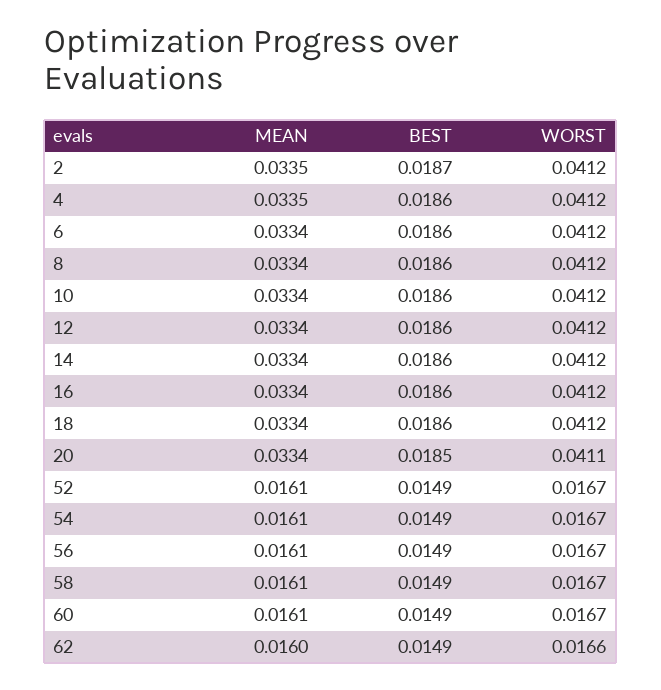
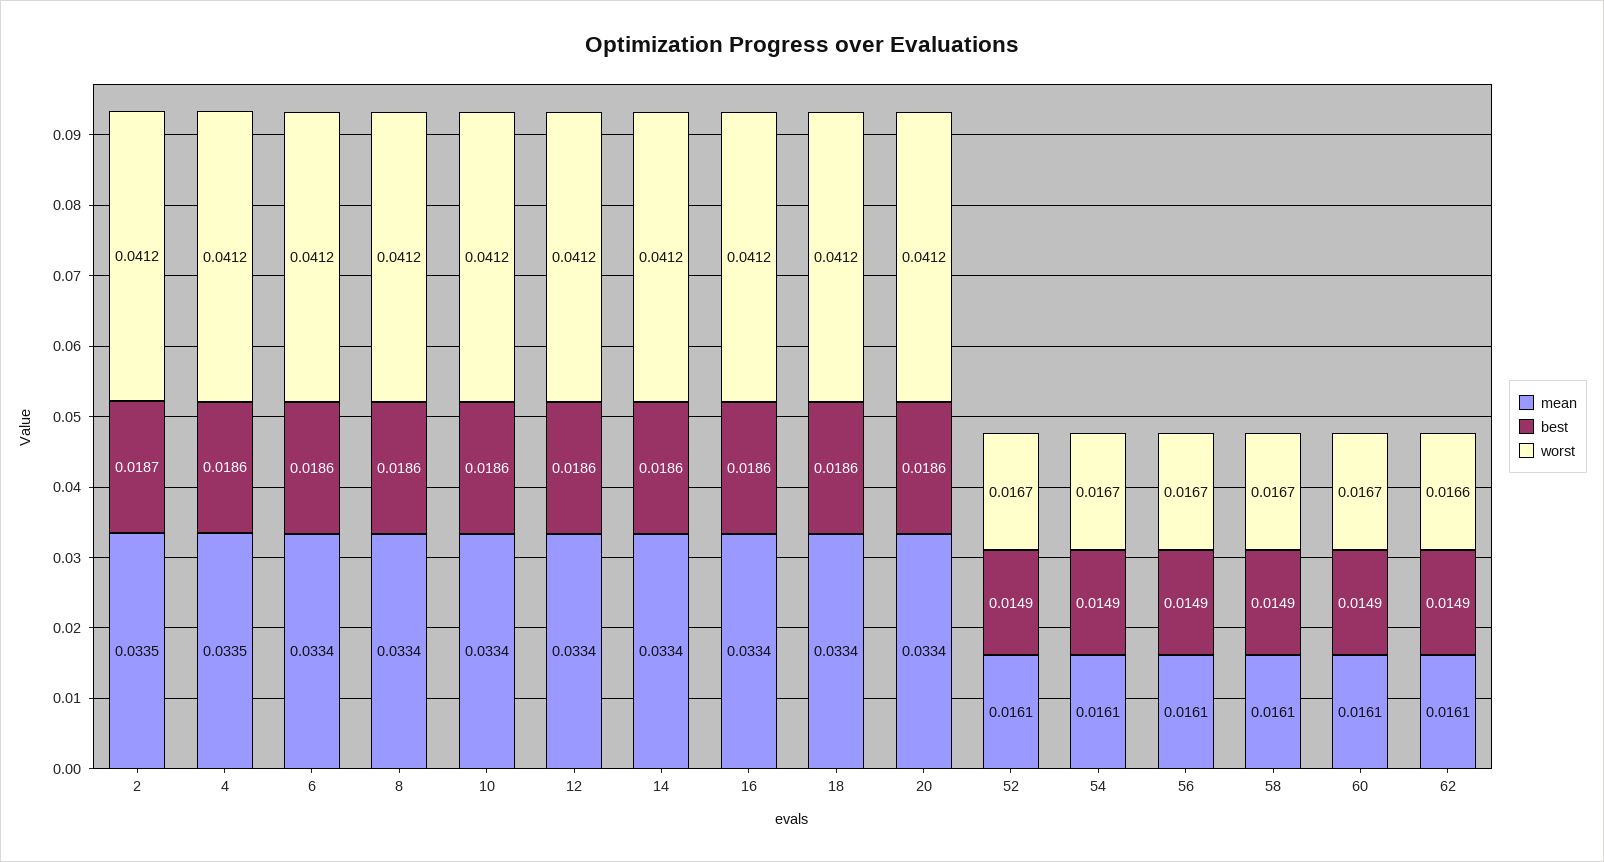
  {
    "MEAN": {
      "2": 0.0335,
      "4": 0.0335,
      "6": 0.0334,
      "8": 0.0334,
      "10": 0.0334,
      "12": 0.0334,
      "14": 0.0334,
      "16": 0.0334,
      "18": 0.0334,
      "20": 0.0334,
      "52": 0.0161,
      "54": 0.0161,
      "56": 0.0161,
      "58": 0.0161,
      "60": 0.0161,
-     "62": 0.016
+     "62": 0.0161
    },
    "BEST": {
      "2": 0.0187,
      "4": 0.0186,
      "6": 0.0186,
      "8": 0.0186,
      "10": 0.0186,
      "12": 0.0186,
      "14": 0.0186,
      "16": 0.0186,
      "18": 0.0186,
-     "20": 0.0185,
+     "20": 0.0186,
      "52": 0.0149,
      "54": 0.0149,
      "56": 0.0149,
      "58": 0.0149,
      "60": 0.0149,
      "62": 0.0149
    },
    "WORST": {
      "2": 0.0412,
      "4": 0.0412,
      "6": 0.0412,
      "8": 0.0412,
      "10": 0.0412,
      "12": 0.0412,
      "14": 0.0412,
      "16": 0.0412,
      "18": 0.0412,
-     "20": 0.0411,
+     "20": 0.0412,
      "52": 0.0167,
      "54": 0.0167,
      "56": 0.0167,
      "58": 0.0167,
      "60": 0.0167,
      "62": 0.0166
    }
  }

